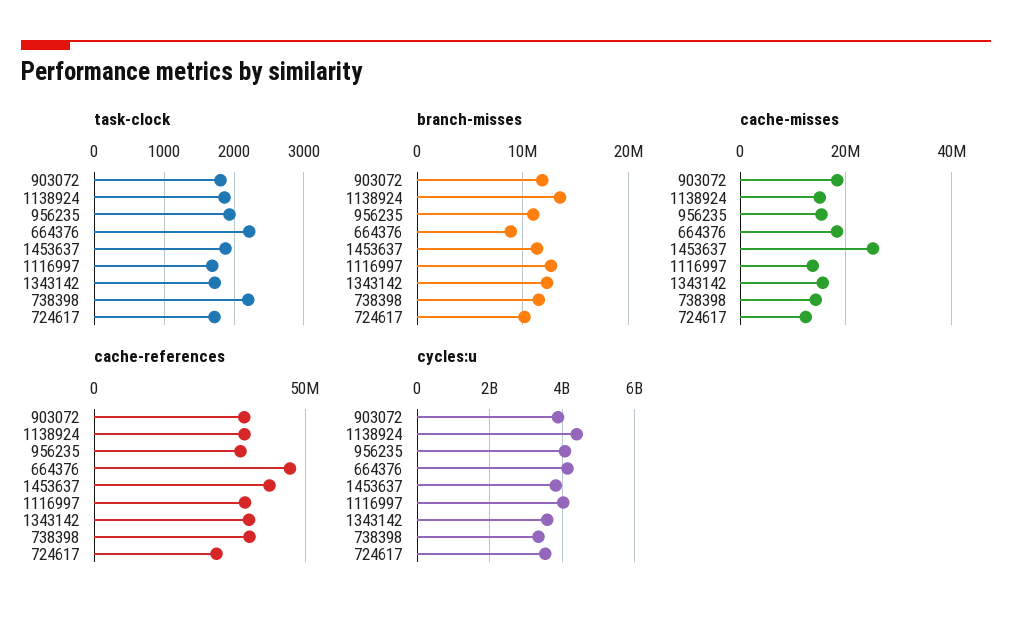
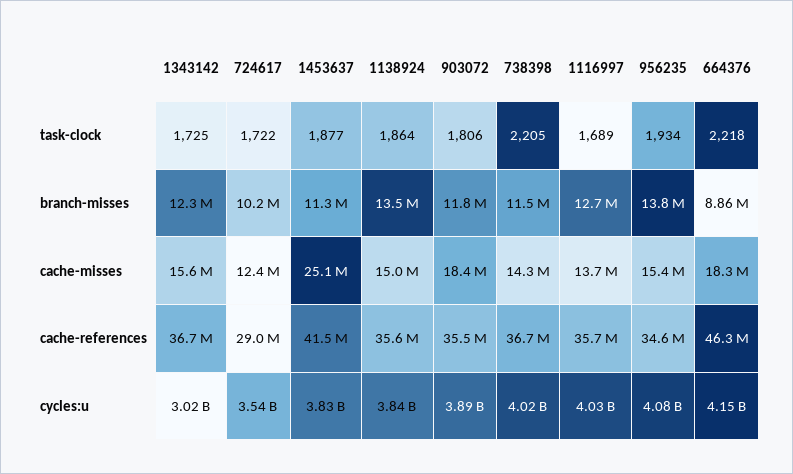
  {
    "task-clock": {
      "903072": 1806,
      "1138924": 1864,
      "956235": 1934,
      "664376": 2218,
      "1453637": 1877,
      "1116997": 1689,
      "1343142": 1725,
      "738398": 2205,
      "724617": 1722
    },
    "branch-misses": {
      "903072": 11800000,
      "1138924": 13500000,
-     "956235": 11000000,
+     "956235": 13800000,
      "664376": 8860000,
      "1453637": 11300000,
      "1116997": 12700000,
      "1343142": 12300000,
      "738398": 11500000,
      "724617": 10200000
    },
    "cache-misses": {
      "903072": 18400000,
      "1138924": 15000000,
      "956235": 15400000,
      "664376": 18300000,
      "1453637": 25100000,
      "1116997": 13700000,
      "1343142": 15600000,
      "738398": 14300000,
      "724617": 12400000
    },
    "cache-references": {
      "903072": 35500000,
      "1138924": 35600000,
      "956235": 34600000,
      "664376": 46300000,
      "1453637": 41500000,
      "1116997": 35700000,
      "1343142": 36700000,
      "738398": 36700000,
      "724617": 29000000
    },
    "cycles:u": {
      "903072": 3890000000,
-     "1138924": 4400000000,
+     "1138924": 3840000000,
      "956235": 4080000000,
      "664376": 4150000000,
      "1453637": 3830000000,
      "1116997": 4030000000,
-     "1343142": 3600000000,
+     "1343142": 3020000000,
-     "738398": 3400000000,
+     "738398": 4020000000,
      "724617": 3540000000
    }
  }

